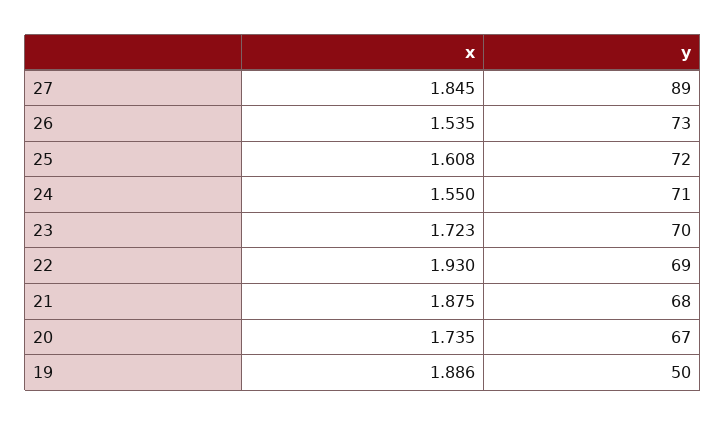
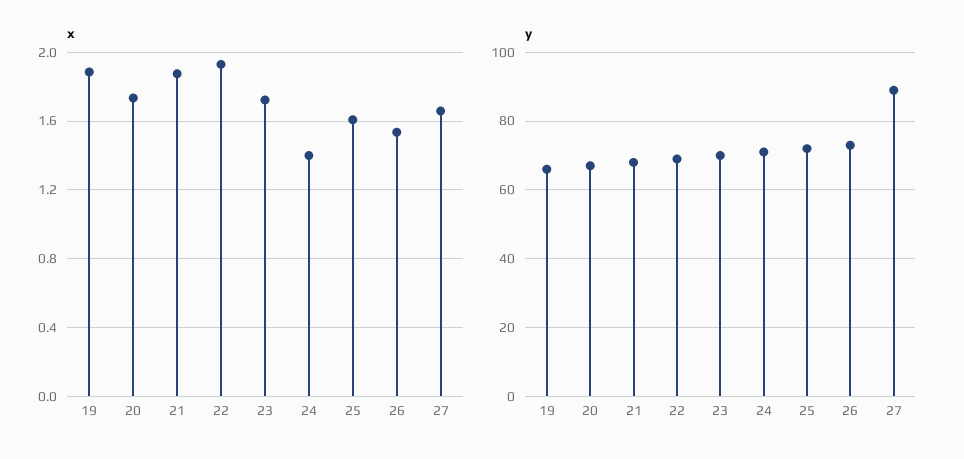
  {
    "x": {
-     "27": 1.845,
+     "27": 1.65,
      "26": 1.535,
      "25": 1.608,
-     "24": 1.55,
+     "24": 1.4,
      "23": 1.723,
      "22": 1.93,
      "21": 1.875,
      "20": 1.735,
      "19": 1.886
    },
    "y": {
      "27": 89,
      "26": 73,
      "25": 72,
      "24": 71,
      "23": 70,
      "22": 69,
      "21": 68,
      "20": 67,
-     "19": 50
+     "19": 65
    }
  }

